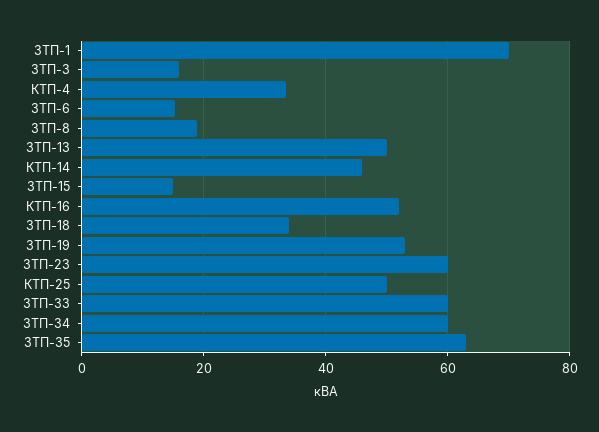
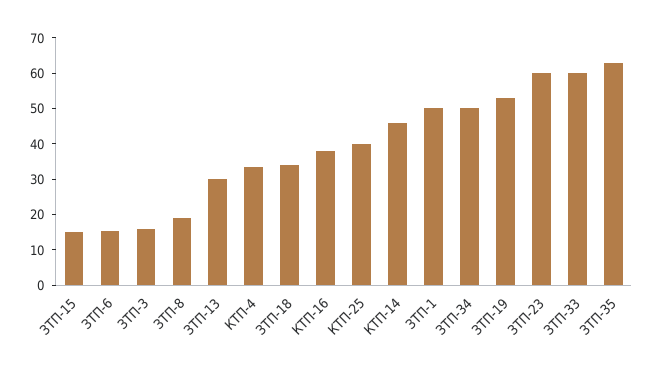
  {
-   "ЗТП-1": 70,
+   "ЗТП-1": 50,
    "ЗТП-3": 16,
    "КТП-4": 34,
    "ЗТП-6": 16,
    "ЗТП-8": 20,
-   "ЗТП-13": 50,
+   "ЗТП-13": 30,
    "КТП-14": 46,
    "ЗТП-15": 16,
-   "КТП-16": 52,
+   "КТП-16": 37.5,
    "ЗТП-18": 34,
    "ЗТП-19": 54,
    "ЗТП-23": 60,
-   "КТП-25": 50,
+   "КТП-25": 40,
    "ЗТП-33": 60,
-   "ЗТП-34": 60,
+   "ЗТП-34": 50,
    "ЗТП-35": 64
  }

